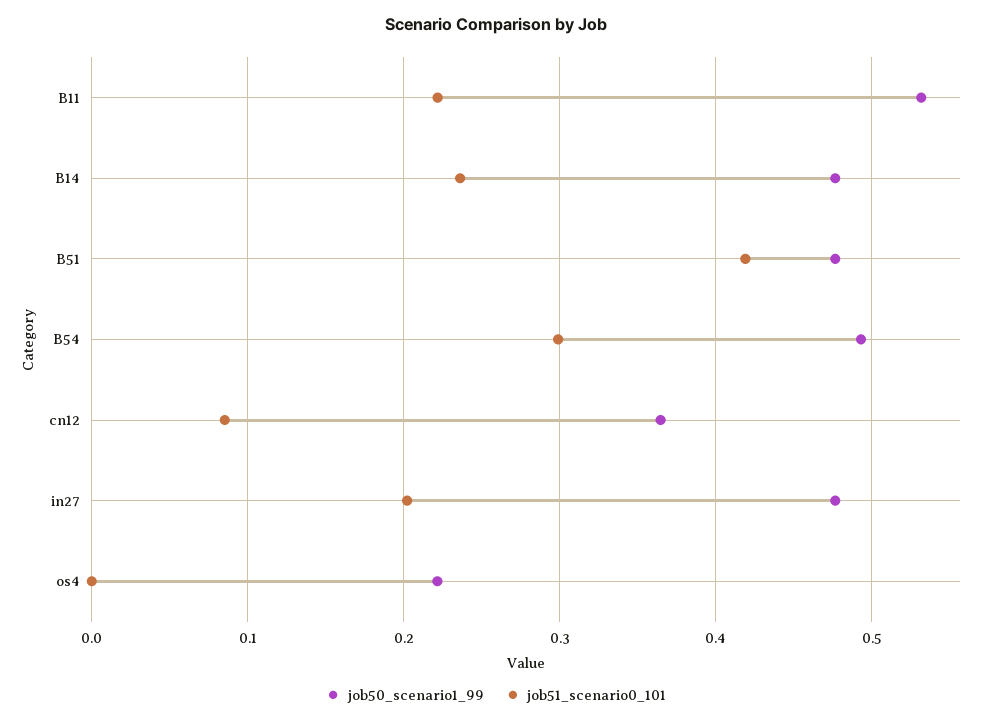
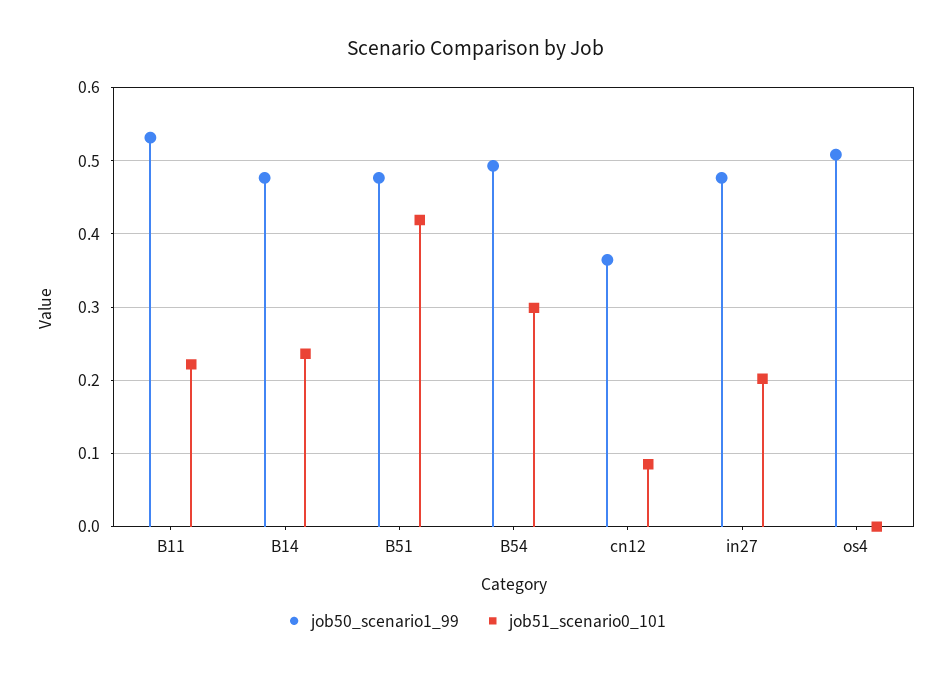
  {
    "job50_scenario1_99": {
      "B11": 0.53,
      "B14": 0.48,
      "B51": 0.48,
      "B54": 0.49,
      "cn12": 0.36,
      "in27": 0.48,
-     "os4": 0.22
+     "os4": 0.51
    },
    "job51_scenario0_101": {
      "B11": 0.22,
      "B14": 0.24,
      "B51": 0.42,
      "B54": 0.3,
      "cn12": 0.09,
      "in27": 0.2,
      "os4": 0
    }
  }

